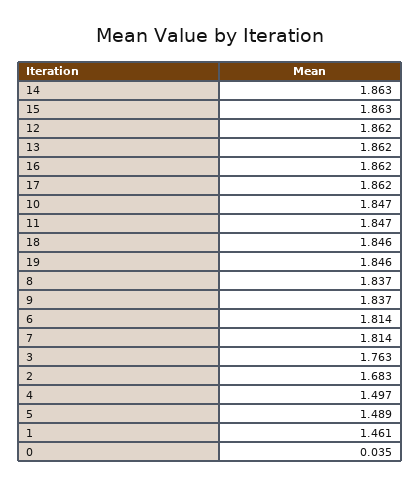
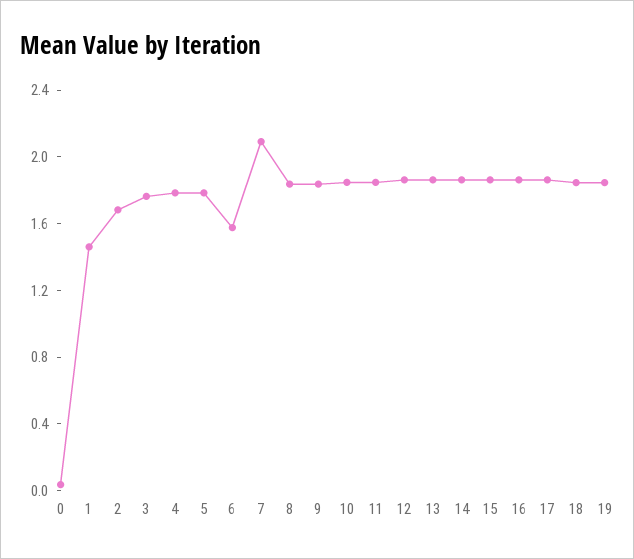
  {
    "14": 1.863,
    "15": 1.863,
    "12": 1.862,
    "13": 1.862,
    "16": 1.862,
    "17": 1.862,
    "10": 1.847,
    "11": 1.847,
    "18": 1.846,
    "19": 1.846,
    "8": 1.837,
    "9": 1.837,
-   "6": 1.814,
+   "6": 1.6,
-   "7": 1.814,
+   "7": 2.1,
    "3": 1.763,
    "2": 1.683,
-   "4": 1.497,
+   "4": 1.8,
-   "5": 1.489,
+   "5": 1.8,
    "1": 1.461,
    "0": 0.035
  }

